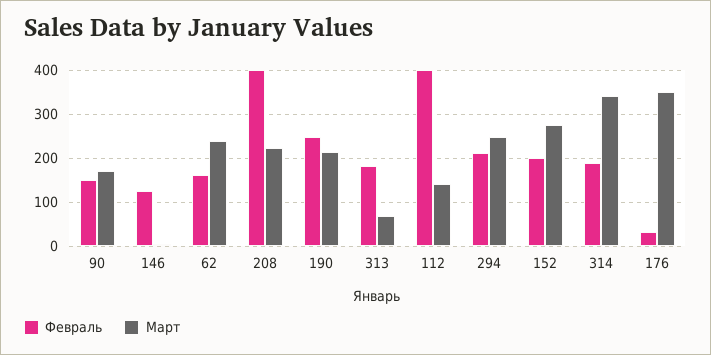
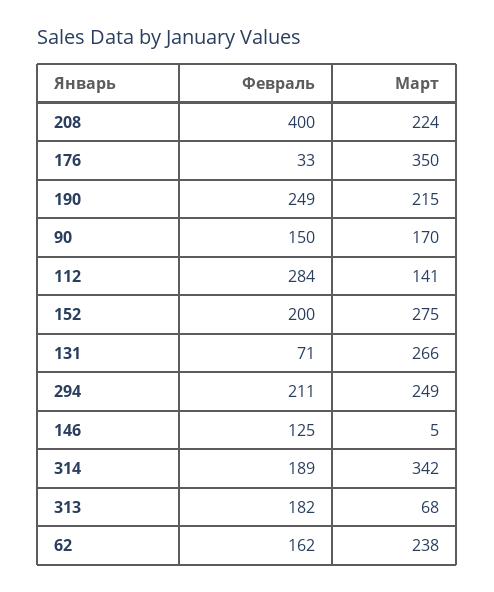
  {
    "Февраль": {
      "90": 150,
      "146": 125,
      "62": 162,
      "208": 400,
      "190": 249,
      "313": 182,
-     "112": 400,
+     "112": 284,
      "294": 211,
      "152": 200,
      "314": 189,
-     "176": 33
+     "176": 33,
+     "131": 71
    },
    "Март": {
      "90": 170,
      "146": 5,
      "62": 238,
      "208": 224,
      "190": 215,
      "313": 68,
      "112": 141,
      "294": 249,
      "152": 275,
      "314": 342,
-     "176": 350
+     "176": 350,
+     "131": 266
    }
  }

